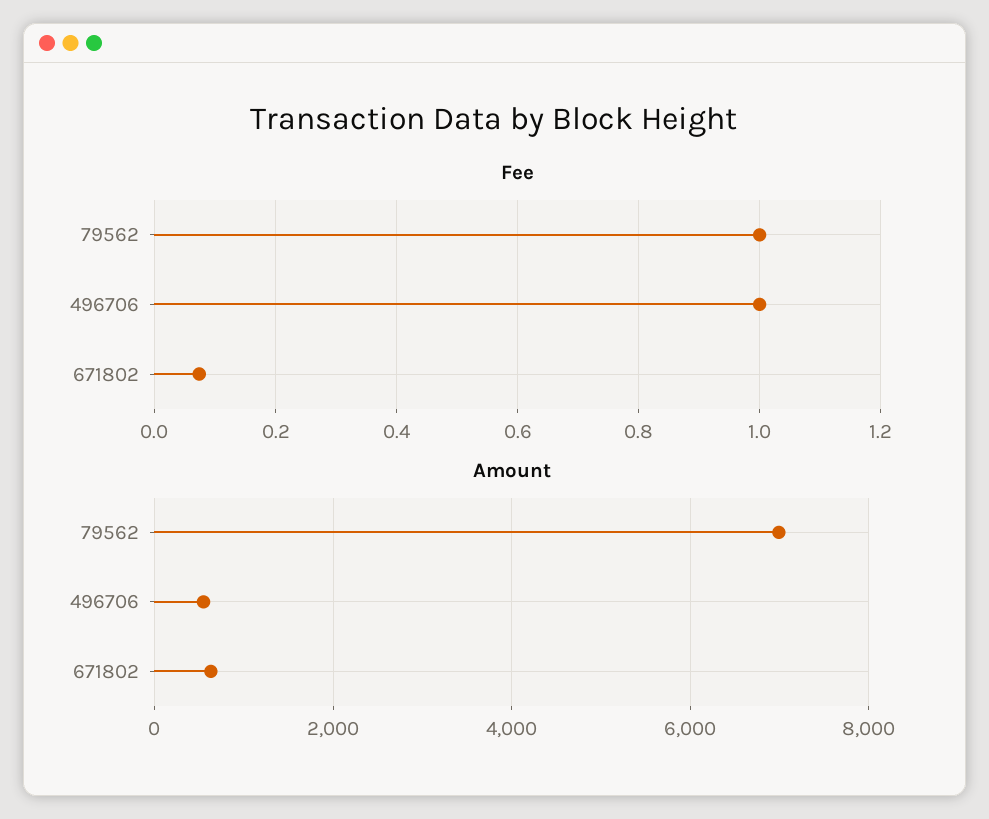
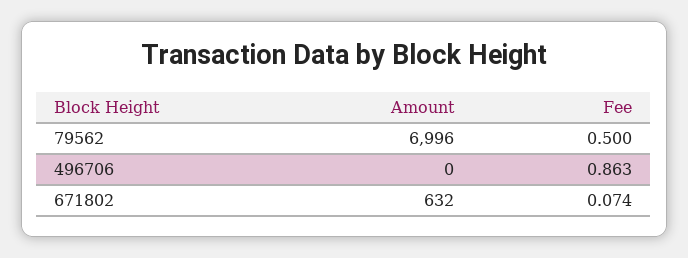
  {
    "Fee": {
-     "79562": 1,
+     "79562": 0.5,
-     "496706": 1,
+     "496706": 0.863,
      "671802": 0.074
    },
    "Amount": {
      "79562": 6996,
-     "496706": 600,
+     "496706": 0,
      "671802": 632
    }
  }

